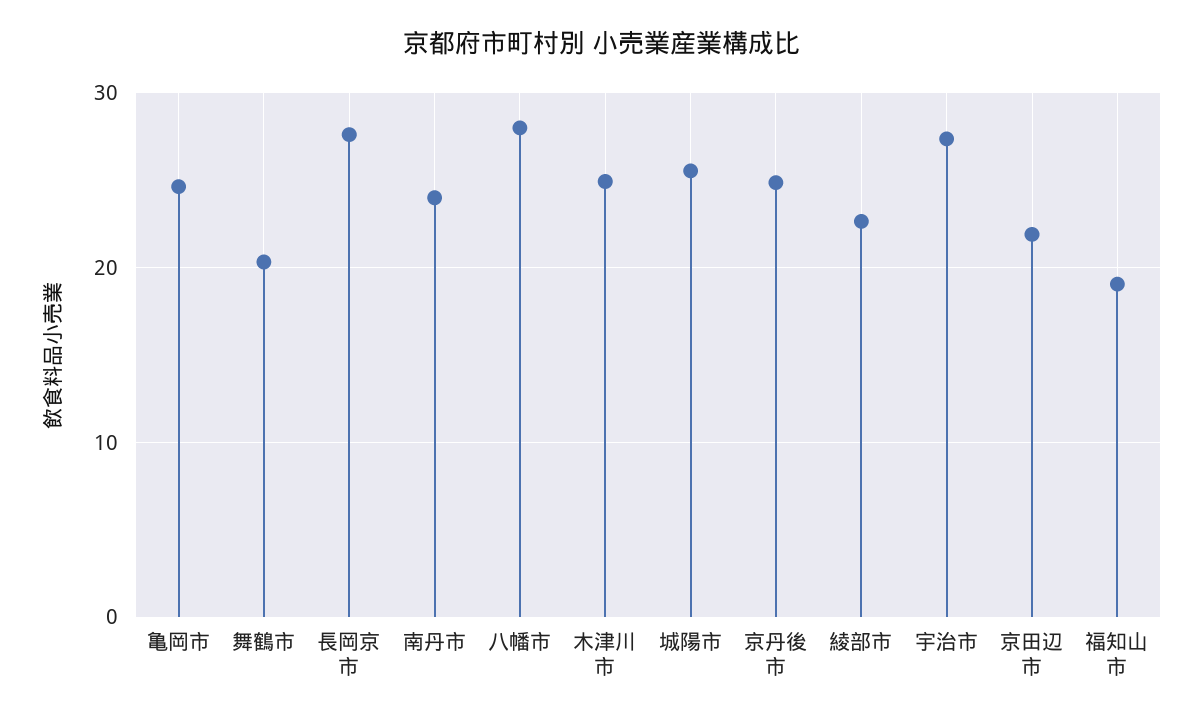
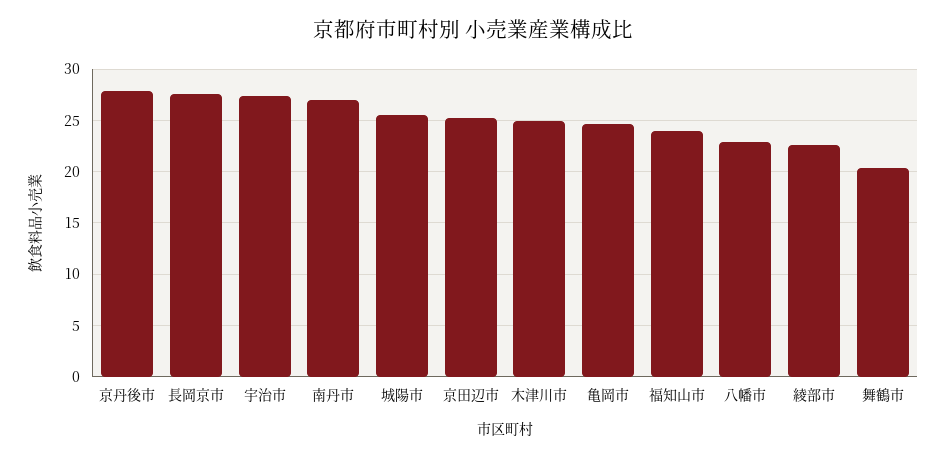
  {
    "亀岡市": 25,
    "舞鶴市": 20,
    "長岡京市": 28,
-   "南丹市": 24,
+   "南丹市": 27,
-   "八幡市": 28,
+   "八幡市": 23,
    "木津川市": 25,
    "城陽市": 26,
-   "京丹後市": 25,
+   "京丹後市": 28,
    "綾部市": 23,
    "宇治市": 27,
-   "京田辺市": 22,
+   "京田辺市": 25,
-   "福知山市": 19
+   "福知山市": 24
  }

